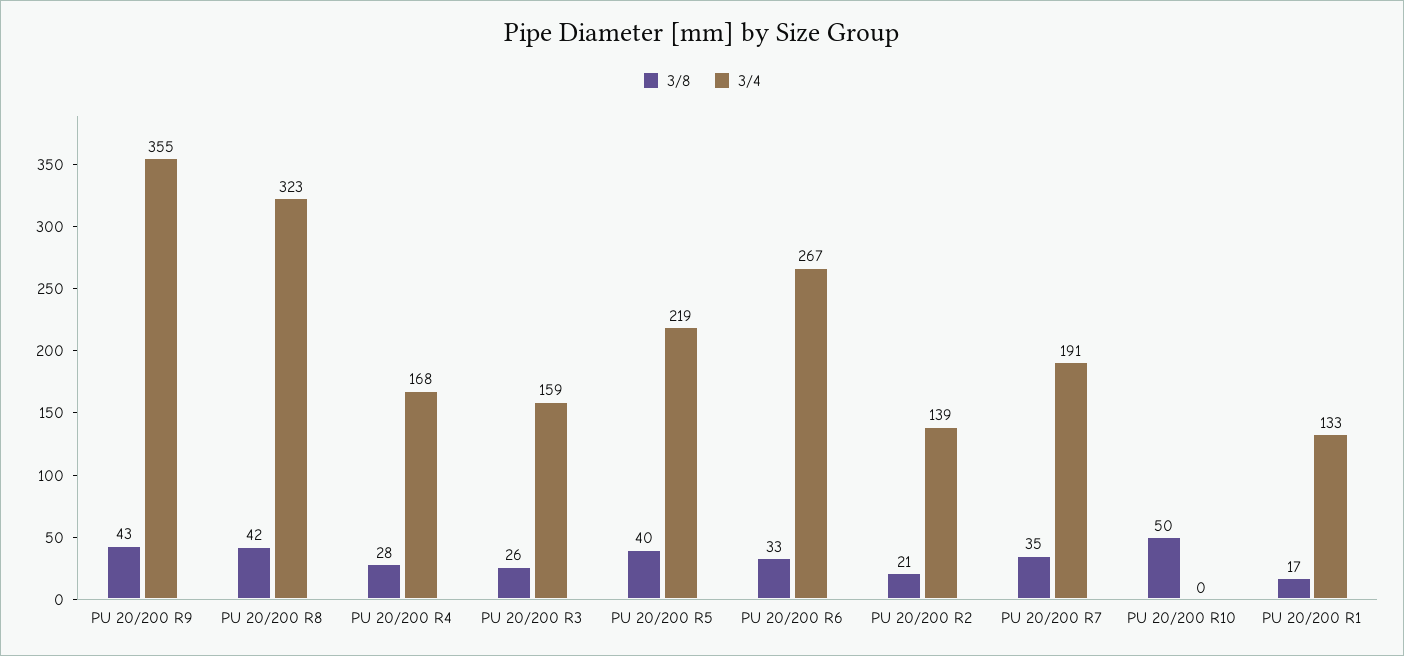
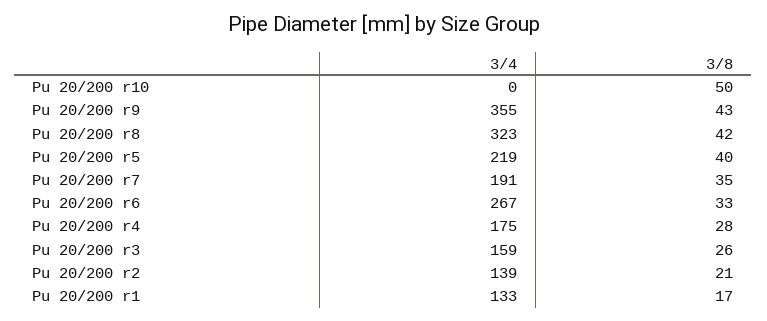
  {
    "3/8": {
      "PU 20/200 R9": 43,
      "PU 20/200 R8": 42,
      "PU 20/200 R4": 28,
      "PU 20/200 R3": 26,
      "PU 20/200 R5": 40,
      "PU 20/200 R6": 33,
      "PU 20/200 R2": 21,
      "PU 20/200 R7": 35,
      "PU 20/200 R10": 50,
      "PU 20/200 R1": 17
    },
    "3/4": {
      "PU 20/200 R9": 355,
      "PU 20/200 R8": 323,
-     "PU 20/200 R4": 168,
+     "PU 20/200 R4": 175,
      "PU 20/200 R3": 159,
      "PU 20/200 R5": 219,
      "PU 20/200 R6": 267,
      "PU 20/200 R2": 139,
      "PU 20/200 R7": 191,
      "PU 20/200 R10": 0,
      "PU 20/200 R1": 133
    }
  }

